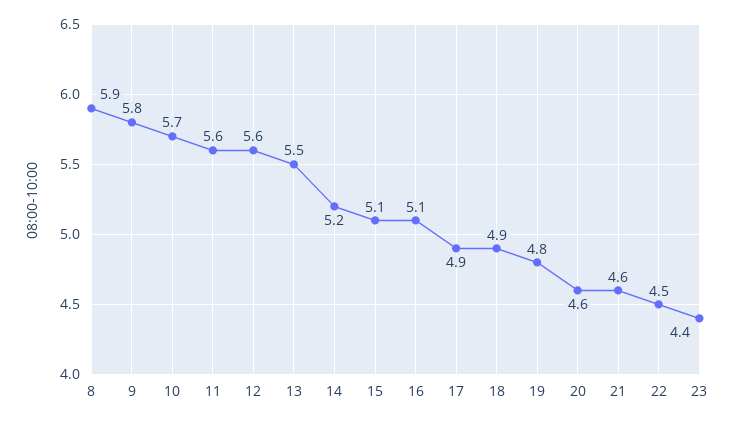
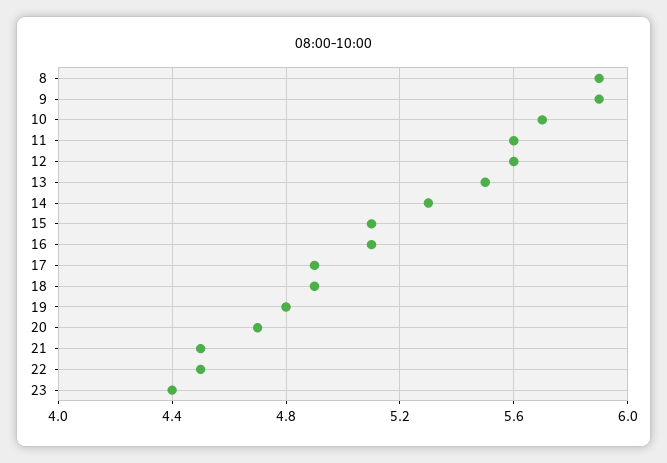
  {
    "8": 5.9,
-   "9": 5.8,
+   "9": 5.9,
    "10": 5.7,
    "11": 5.6,
    "12": 5.6,
    "13": 5.5,
-   "14": 5.2,
+   "14": 5.3,
    "15": 5.1,
    "16": 5.1,
    "17": 4.9,
    "18": 4.9,
    "19": 4.8,
-   "20": 4.6,
+   "20": 4.7,
-   "21": 4.6,
+   "21": 4.5,
    "22": 4.5,
    "23": 4.4
  }

